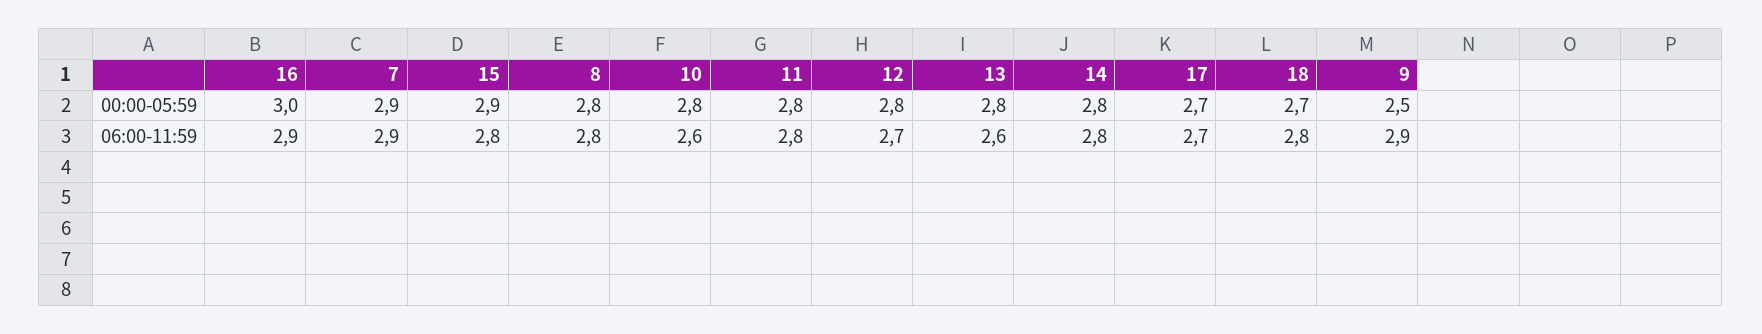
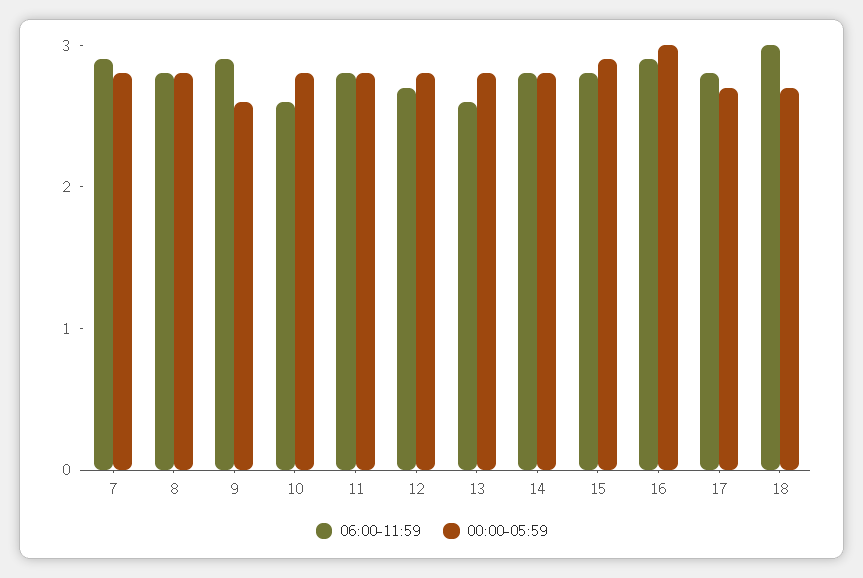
  {
    "00:00-05:59": {
      "16": 3,
-     "7": 2.9,
+     "7": 2.8,
      "15": 2.9,
      "8": 2.8,
      "10": 2.8,
      "11": 2.8,
      "12": 2.8,
      "13": 2.8,
      "14": 2.8,
      "17": 2.7,
      "18": 2.7,
-     "9": 2.5
+     "9": 2.6
    },
    "06:00-11:59": {
      "16": 2.9,
      "7": 2.9,
      "15": 2.8,
      "8": 2.8,
      "10": 2.6,
      "11": 2.8,
      "12": 2.7,
      "13": 2.6,
      "14": 2.8,
-     "17": 2.7,
+     "17": 2.8,
-     "18": 2.8,
+     "18": 3,
      "9": 2.9
    }
  }

